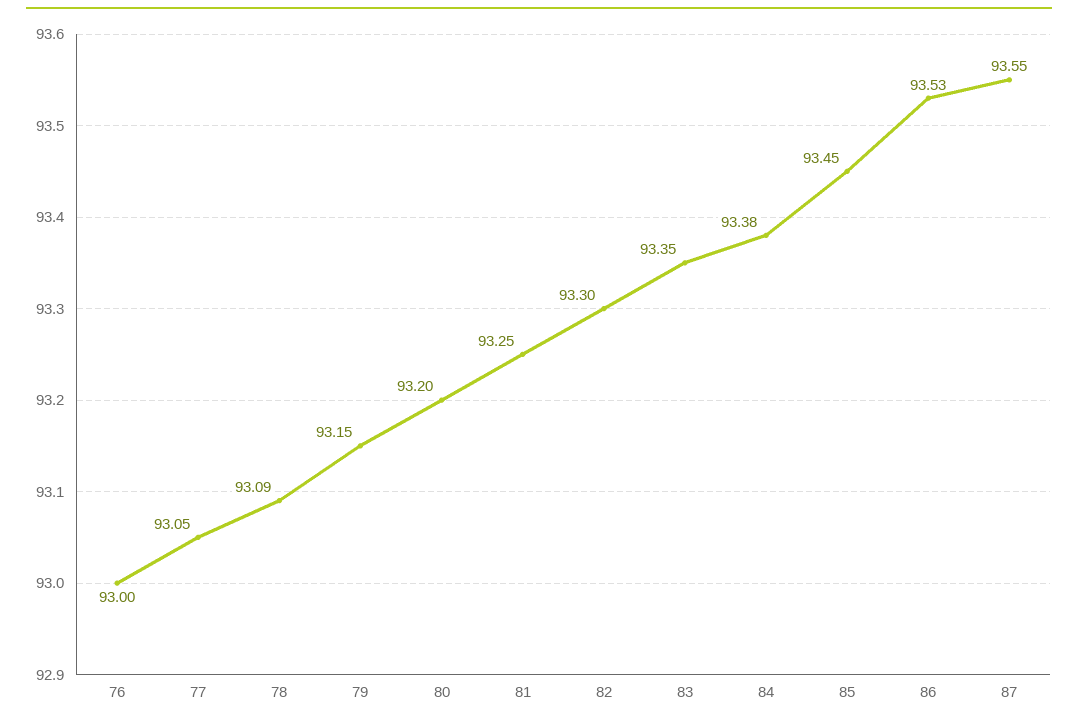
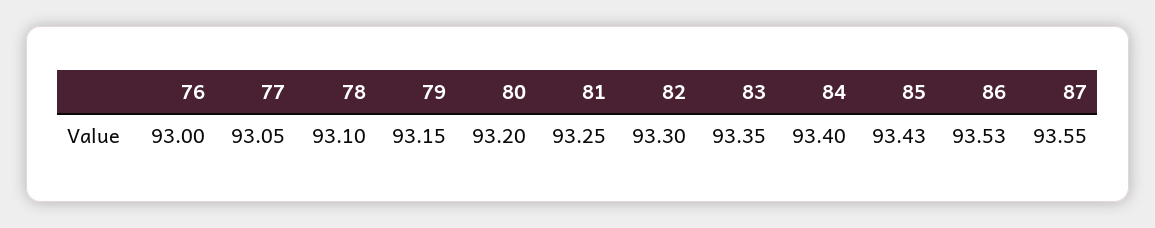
  {
    "76": 93,
    "77": 93.05,
-   "78": 93.09,
+   "78": 93.1,
    "79": 93.15,
    "80": 93.2,
    "81": 93.25,
    "82": 93.3,
    "83": 93.35,
-   "84": 93.38,
+   "84": 93.4,
-   "85": 93.45,
+   "85": 93.43,
    "86": 93.53,
    "87": 93.55
  }

